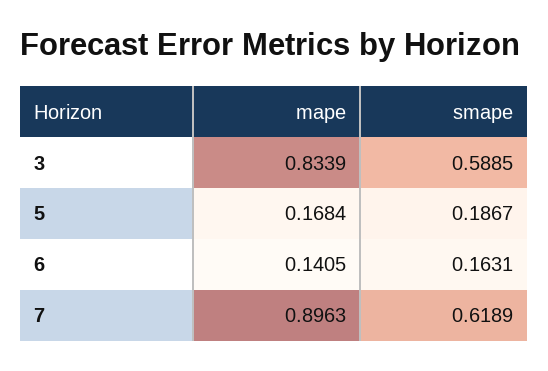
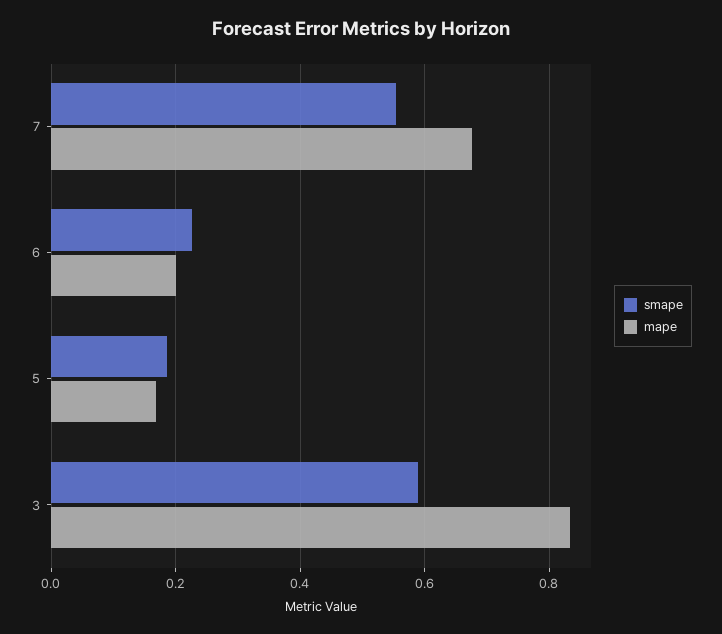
  {
    "mape": {
      "3": 0.8339,
      "5": 0.1684,
-     "6": 0.1405,
+     "6": 0.2,
-     "7": 0.8963
+     "7": 0.68
    },
    "smape": {
      "3": 0.5885,
      "5": 0.1867,
-     "6": 0.1631,
+     "6": 0.22,
-     "7": 0.6189
+     "7": 0.56
    }
  }

